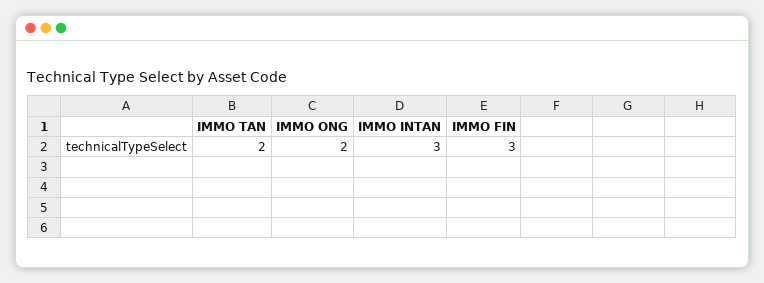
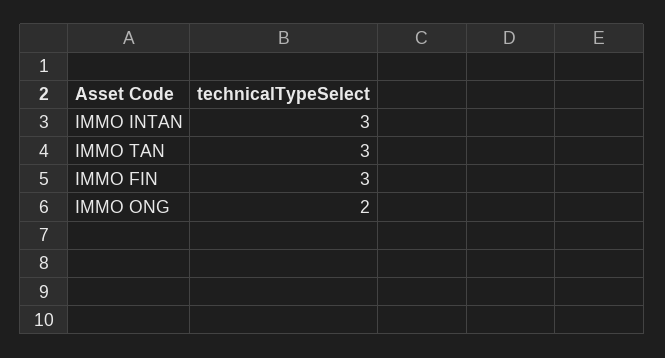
  {
-   "IMMO TAN": 2,
+   "IMMO TAN": 3,
    "IMMO ONG": 2,
    "IMMO INTAN": 3,
    "IMMO FIN": 3
  }

